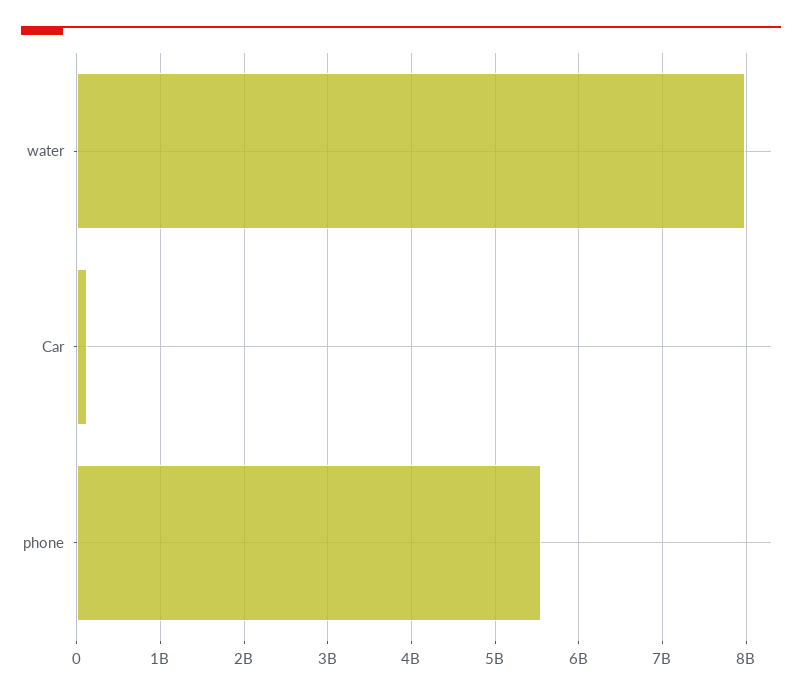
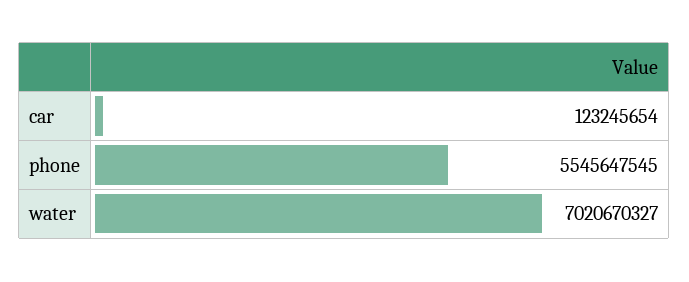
  {
-   "water": 8000000000,
+   "water": 7020670327,
    "Car": 123245654,
    "phone": 5545647545
  }

